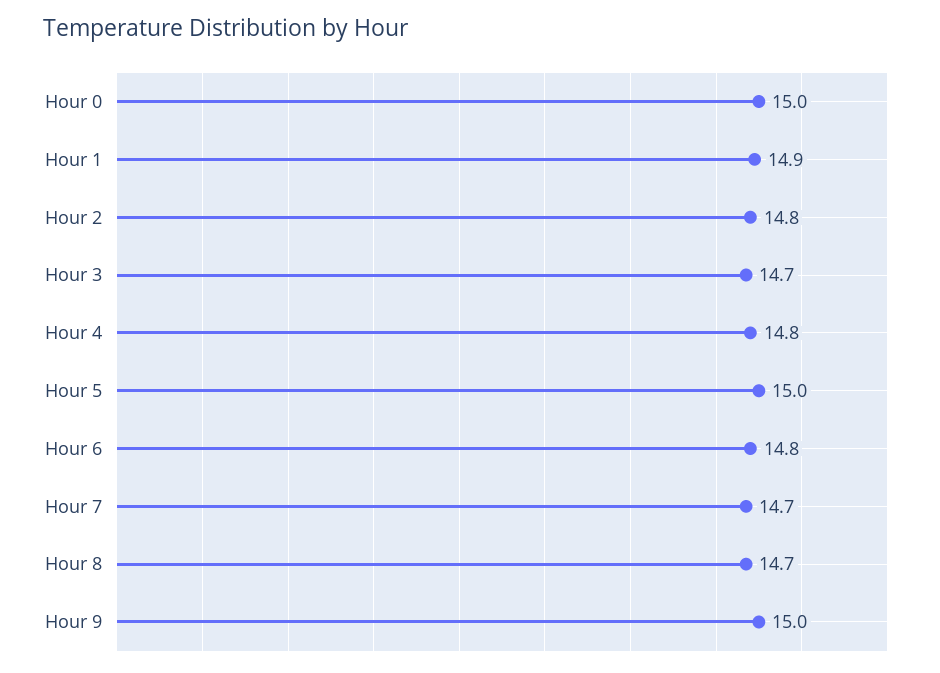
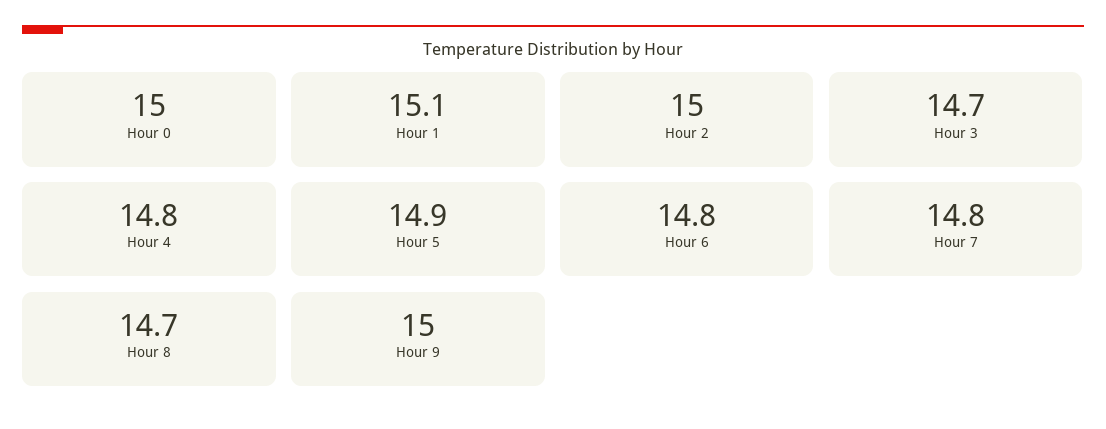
  {
    "Hour 0": 15,
-   "Hour 1": 14.9,
+   "Hour 1": 15.1,
-   "Hour 2": 14.8,
+   "Hour 2": 15,
    "Hour 3": 14.7,
    "Hour 4": 14.8,
-   "Hour 5": 15,
+   "Hour 5": 14.9,
    "Hour 6": 14.8,
-   "Hour 7": 14.7,
+   "Hour 7": 14.8,
    "Hour 8": 14.7,
    "Hour 9": 15
  }

